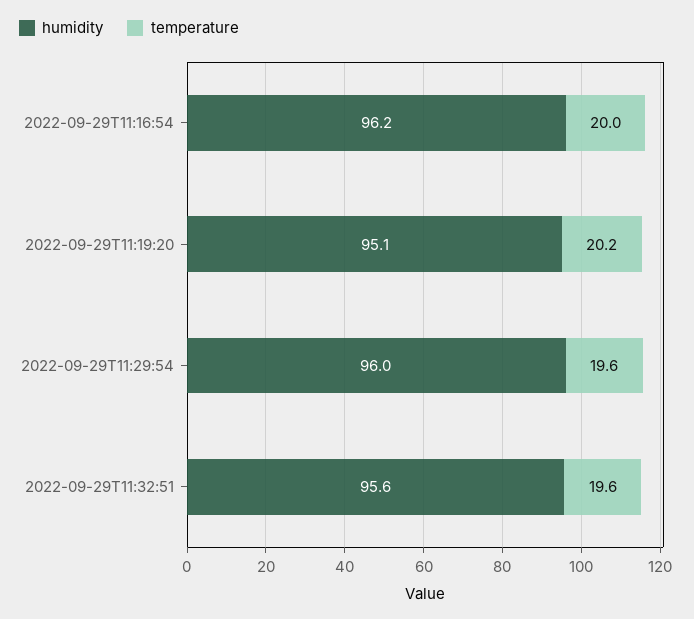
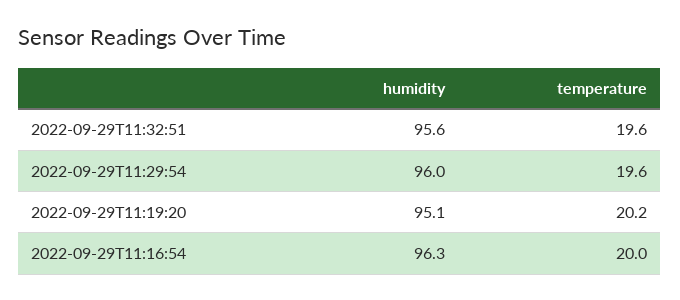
  {
    "humidity": {
-     "2022-09-29T11:16:54": 96.2,
+     "2022-09-29T11:16:54": 96.3,
      "2022-09-29T11:19:20": 95.1,
      "2022-09-29T11:29:54": 96,
      "2022-09-29T11:32:51": 95.6
    },
    "temperature": {
      "2022-09-29T11:16:54": 20,
      "2022-09-29T11:19:20": 20.2,
      "2022-09-29T11:29:54": 19.6,
      "2022-09-29T11:32:51": 19.6
    }
  }

